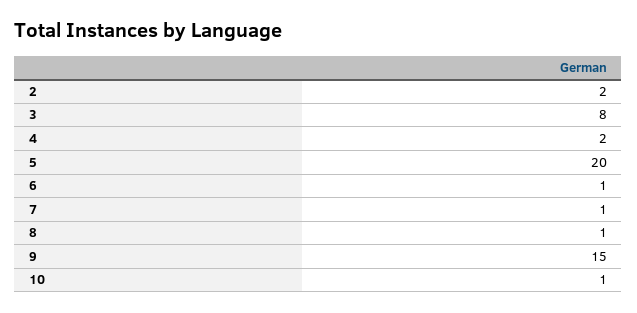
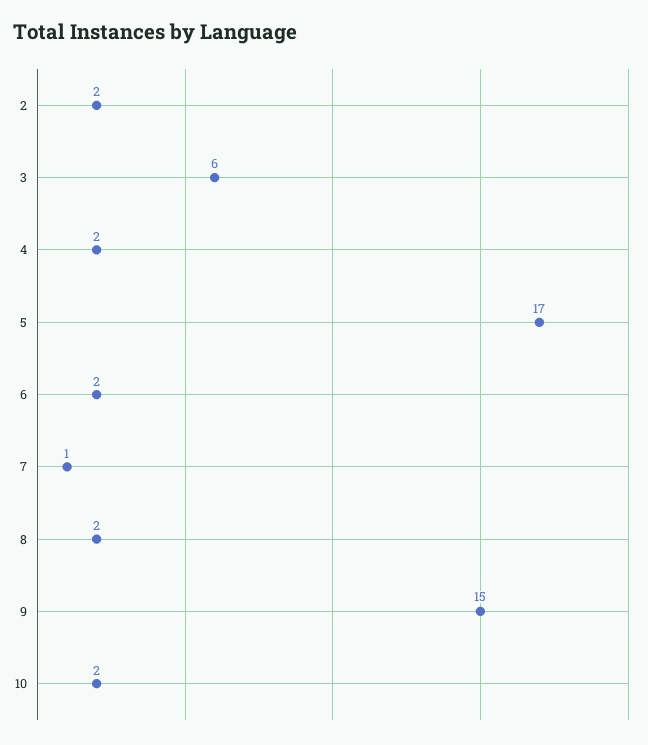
  {
    "2": 2,
-   "3": 8,
+   "3": 6,
    "4": 2,
-   "5": 20,
+   "5": 17,
-   "6": 1,
+   "6": 2,
    "7": 1,
-   "8": 1,
+   "8": 2,
    "9": 15,
-   "10": 1
+   "10": 2
  }

